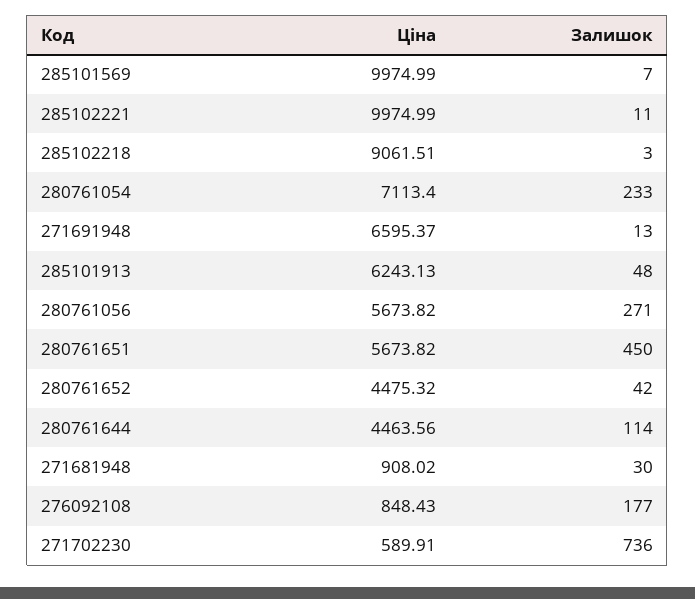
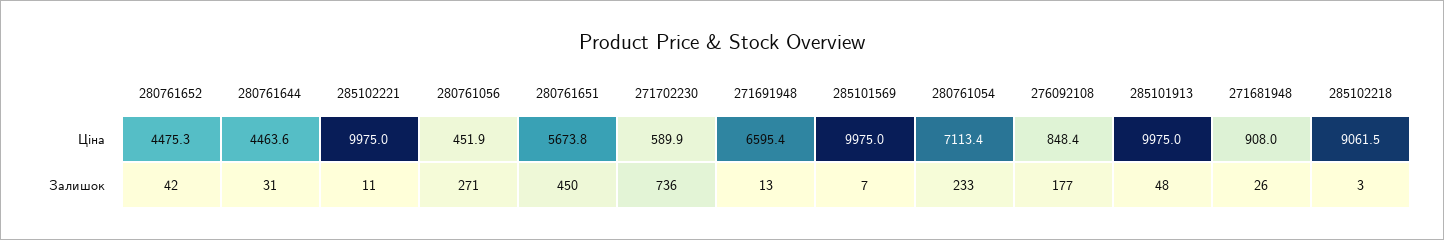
  {
    "Ціна": {
      "285101569": 9974.99,
      "285102221": 9974.99,
      "285102218": 9061.51,
      "280761054": 7113.4,
      "271691948": 6595.37,
-     "285101913": 6243.13,
+     "285101913": 9975,
-     "280761056": 5673.82,
+     "280761056": 451.9,
      "280761651": 5673.82,
      "280761652": 4475.32,
      "280761644": 4463.56,
      "271681948": 908.02,
      "276092108": 848.43,
      "271702230": 589.91
    },
    "Залишок": {
      "285101569": 7,
      "285102221": 11,
      "285102218": 3,
      "280761054": 233,
      "271691948": 13,
      "285101913": 48,
      "280761056": 271,
      "280761651": 450,
      "280761652": 42,
-     "280761644": 114,
+     "280761644": 31,
-     "271681948": 30,
+     "271681948": 26,
      "276092108": 177,
      "271702230": 736
    }
  }

